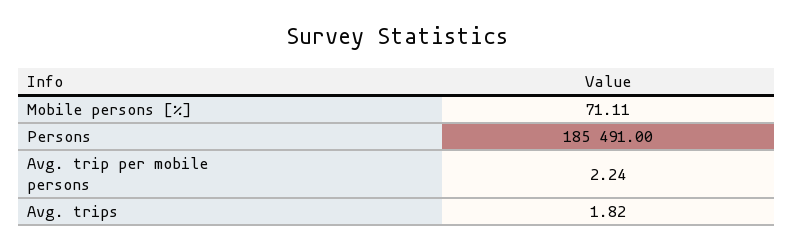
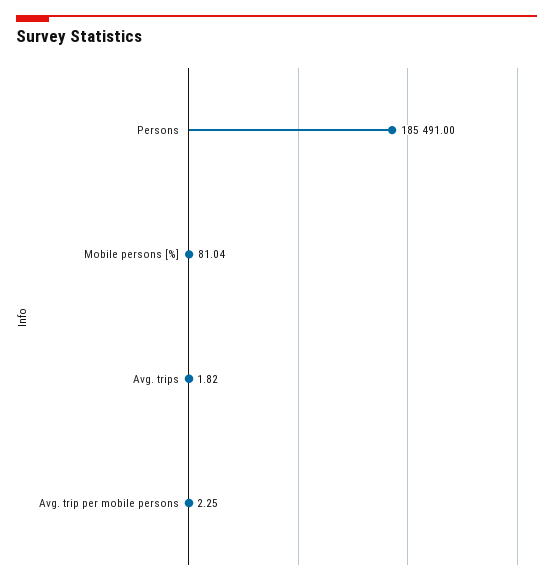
  {
-   "Mobile persons [%]": 71.11,
+   "Mobile persons [%]": 81.04,
    "Persons": 185491,
-   "Avg. trip per mobile persons": 2.24,
+   "Avg. trip per mobile persons": 2.25,
    "Avg. trips": 1.82
  }

